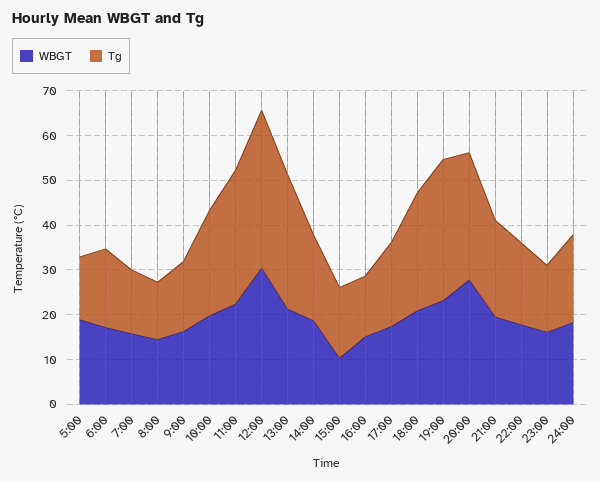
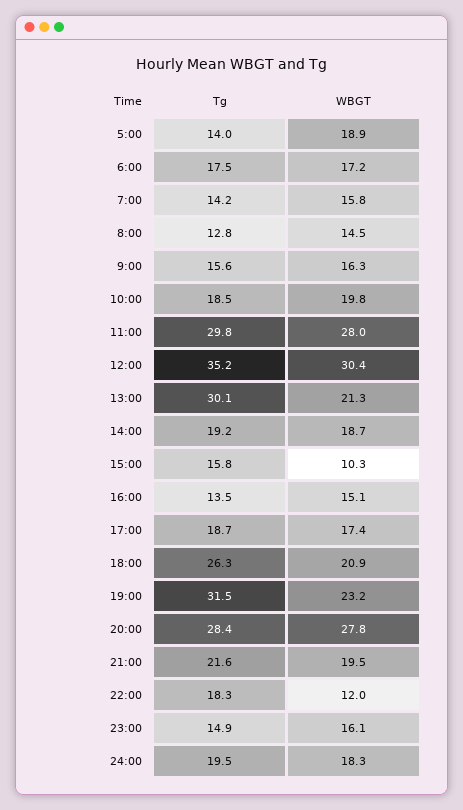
  {
    "WBGT": {
      "5:00": 18.9,
      "6:00": 17.2,
      "7:00": 15.8,
      "8:00": 14.5,
      "9:00": 16.3,
      "10:00": 19.8,
-     "11:00": 22,
+     "11:00": 28,
      "12:00": 30.4,
      "13:00": 21.3,
      "14:00": 18.7,
      "15:00": 10.3,
      "16:00": 15.1,
      "17:00": 17.4,
      "18:00": 20.9,
      "19:00": 23.2,
      "20:00": 27.8,
      "21:00": 19.5,
-     "22:00": 18,
+     "22:00": 12,
      "23:00": 16.1,
      "24:00": 18.3
    },
    "Tg": {
      "5:00": 14,
      "6:00": 17.5,
      "7:00": 14.2,
      "8:00": 12.8,
      "9:00": 15.6,
-     "10:00": 24,
+     "10:00": 18.5,
      "11:00": 29.8,
      "12:00": 35.2,
      "13:00": 30.1,
      "14:00": 19.2,
      "15:00": 15.8,
      "16:00": 13.5,
      "17:00": 18.7,
      "18:00": 26.3,
      "19:00": 31.5,
      "20:00": 28.4,
      "21:00": 21.6,
      "22:00": 18.3,
      "23:00": 14.9,
      "24:00": 19.5
    }
  }

